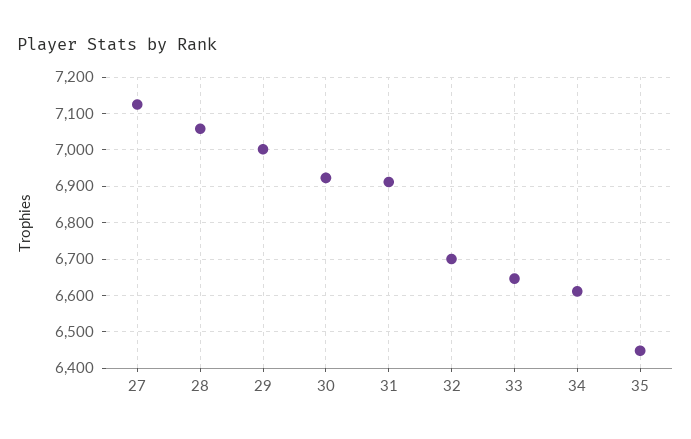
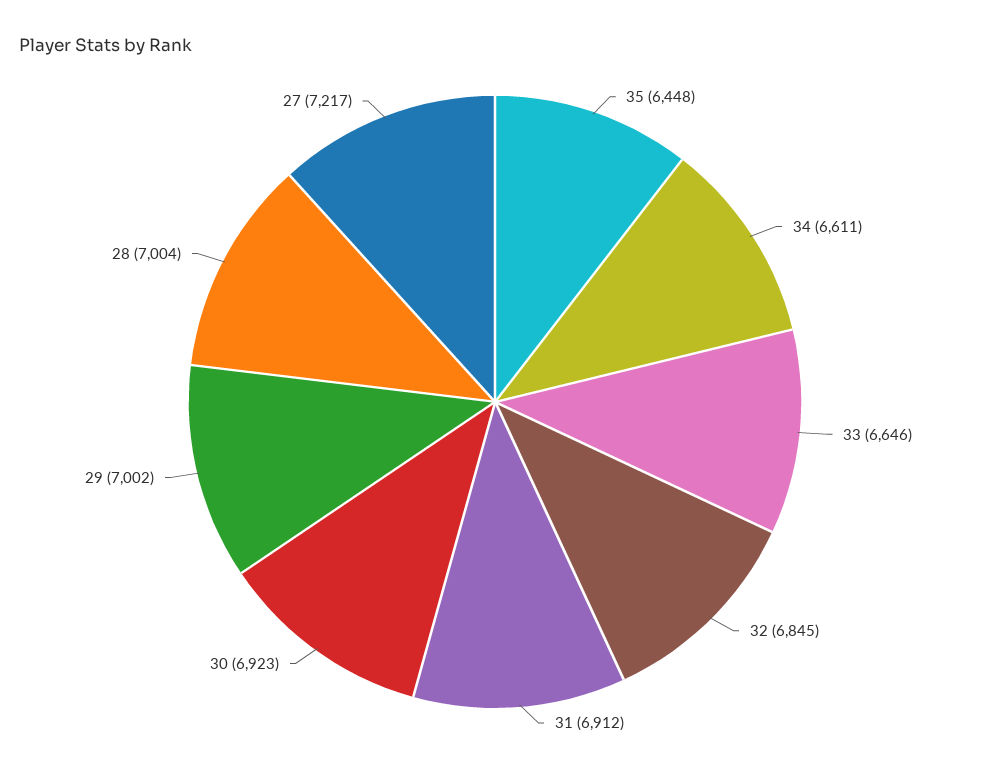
  {
-   "27": 7120,
+   "27": 7217,
-   "28": 7060,
+   "28": 7004,
    "29": 7002,
    "30": 6923,
    "31": 6912,
-   "32": 6700,
+   "32": 6845,
    "33": 6646,
    "34": 6611,
    "35": 6448
  }

